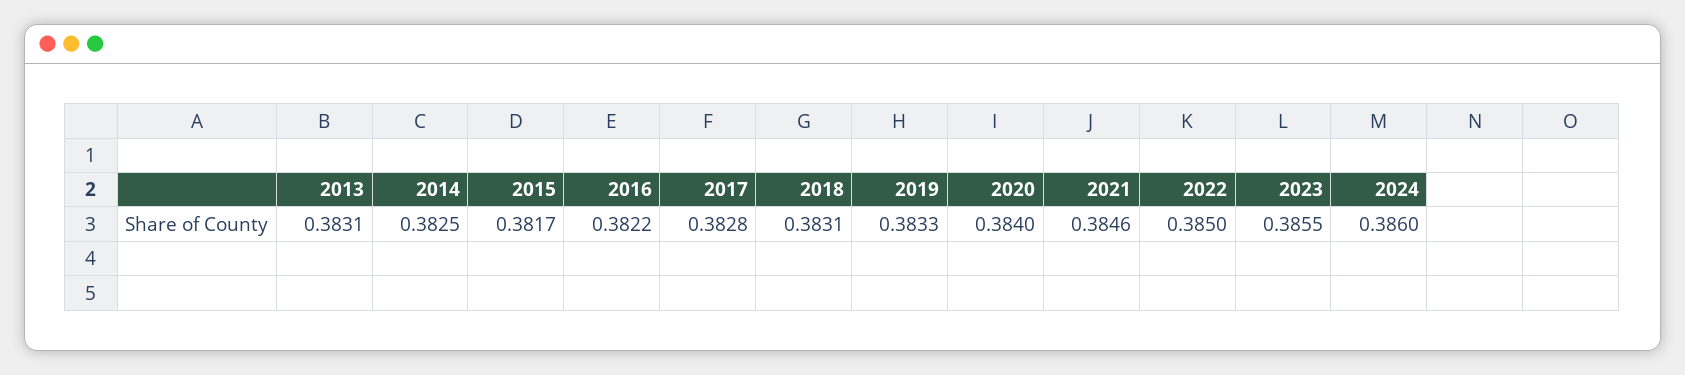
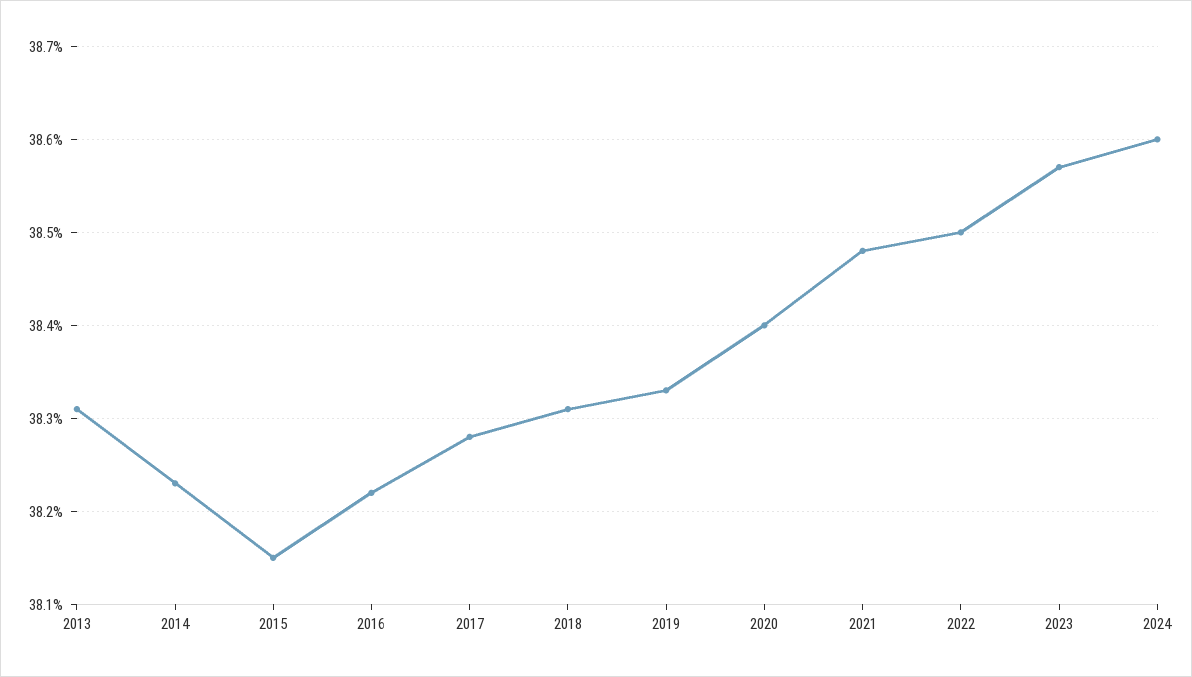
  {
    "2013": 0.3831,
-   "2014": 0.3825,
+   "2014": 0.3823,
-   "2015": 0.3817,
+   "2015": 0.3815,
    "2016": 0.3822,
    "2017": 0.3828,
    "2018": 0.3831,
    "2019": 0.3833,
    "2020": 0.384,
-   "2021": 0.3846,
+   "2021": 0.3848,
    "2022": 0.385,
-   "2023": 0.3855,
+   "2023": 0.3857,
    "2024": 0.386
  }

